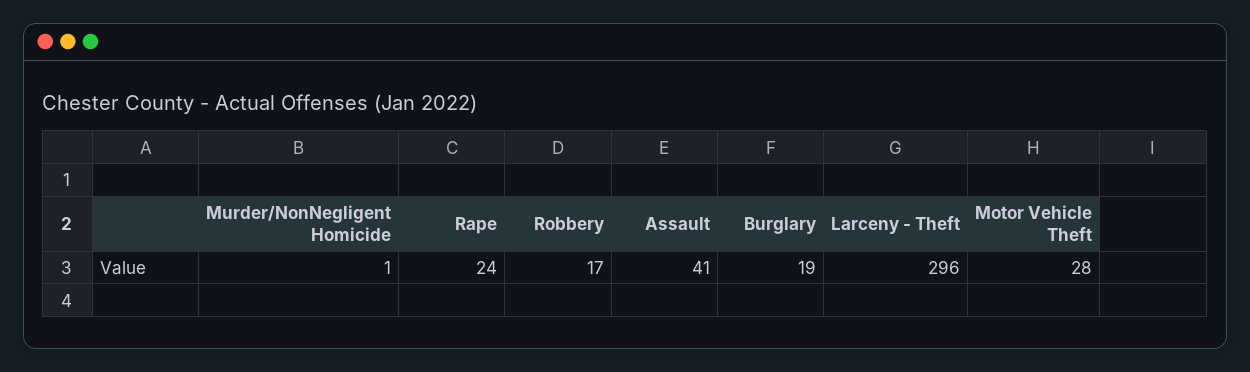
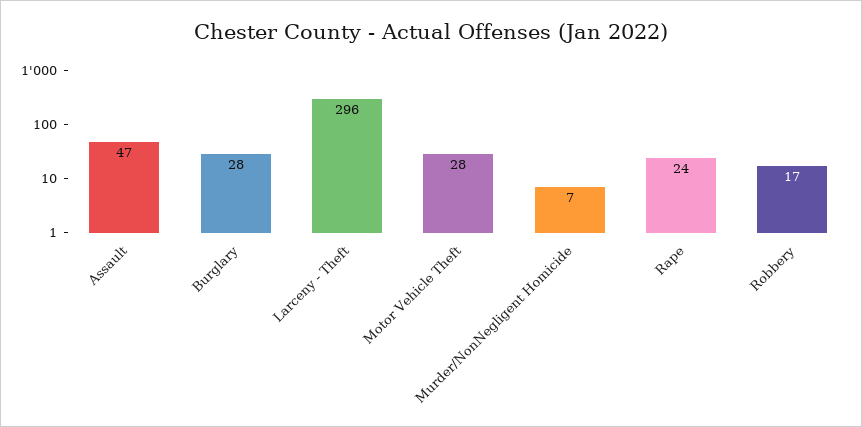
  {
-   "Murder/NonNegligent Homicide": 1,
+   "Murder/NonNegligent Homicide": 7,
    "Rape": 24,
    "Robbery": 17,
-   "Assault": 41,
+   "Assault": 47,
-   "Burglary": 19,
+   "Burglary": 28,
    "Larceny - Theft": 296,
    "Motor Vehicle Theft": 28
  }

